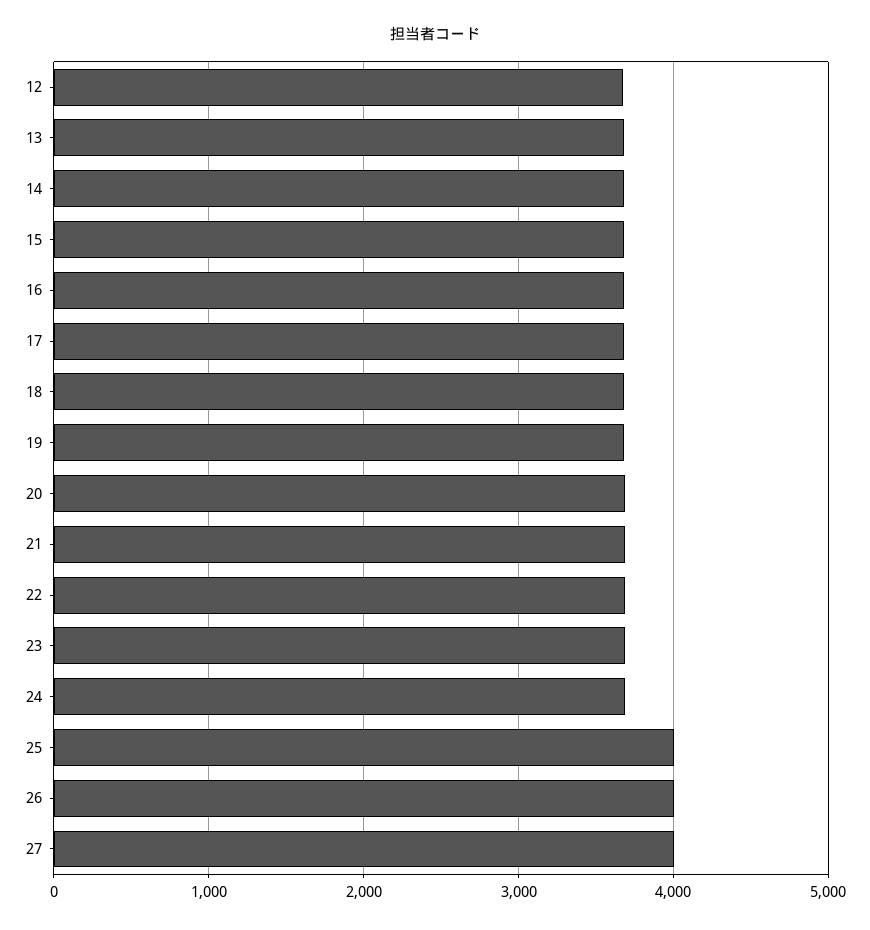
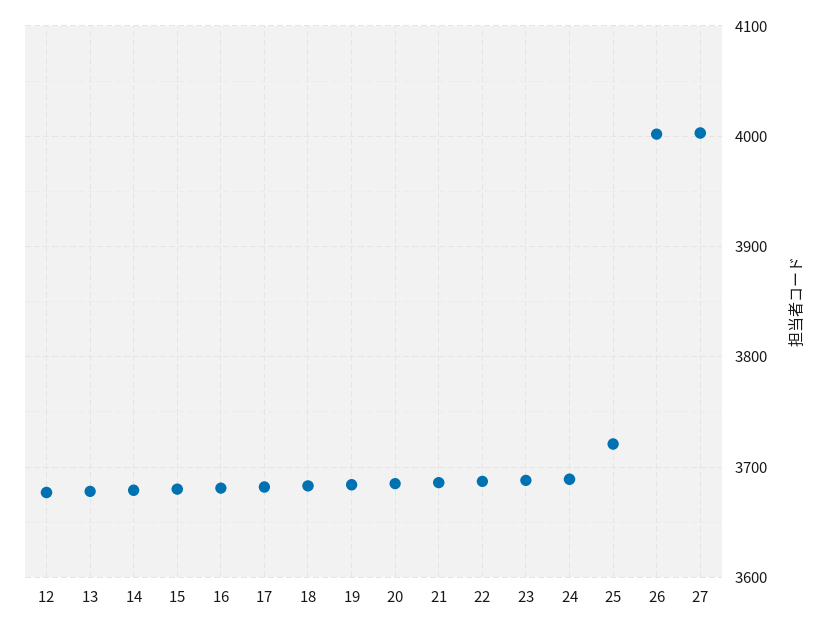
  {
    "12": 3680,
    "13": 3680,
    "14": 3680,
    "15": 3680,
    "16": 3680,
    "17": 3680,
    "18": 3680,
    "19": 3680,
    "20": 3690,
    "21": 3690,
    "22": 3690,
    "23": 3690,
    "24": 3690,
-   "25": 4000,
+   "25": 3720,
    "26": 4000,
    "27": 4000
  }

